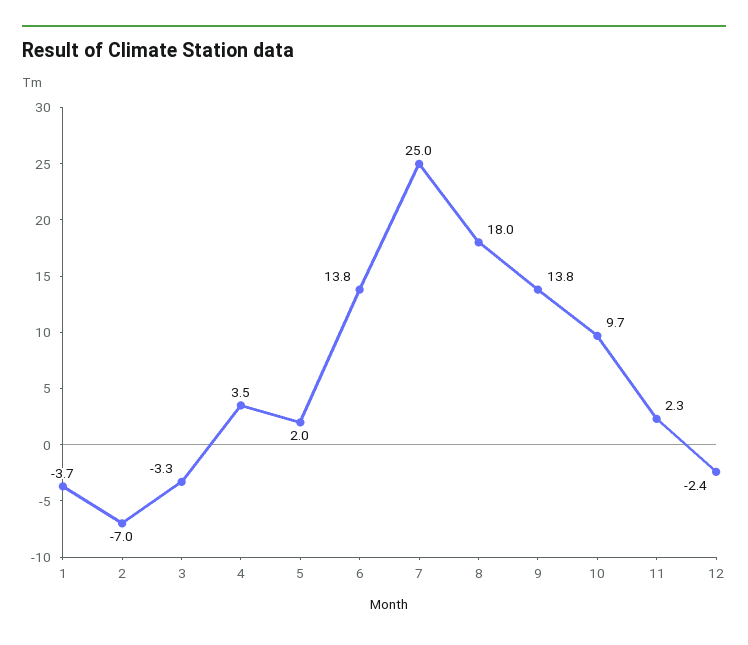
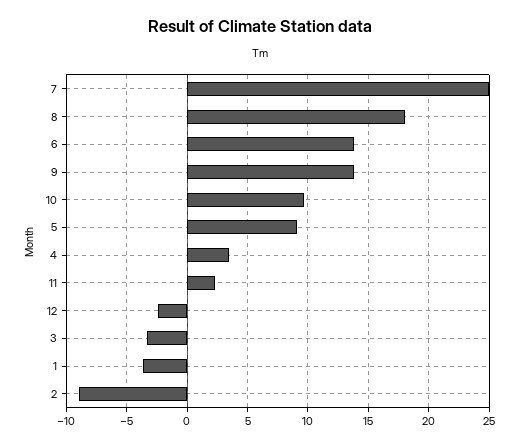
  {
    "1": -3.7,
-   "2": -7,
+   "2": -9,
    "3": -3.3,
    "4": 3.5,
-   "5": 2,
+   "5": 9,
    "6": 13.8,
    "7": 25,
    "8": 18,
    "9": 13.8,
    "10": 9.7,
    "11": 2.3,
    "12": -2.4
  }

